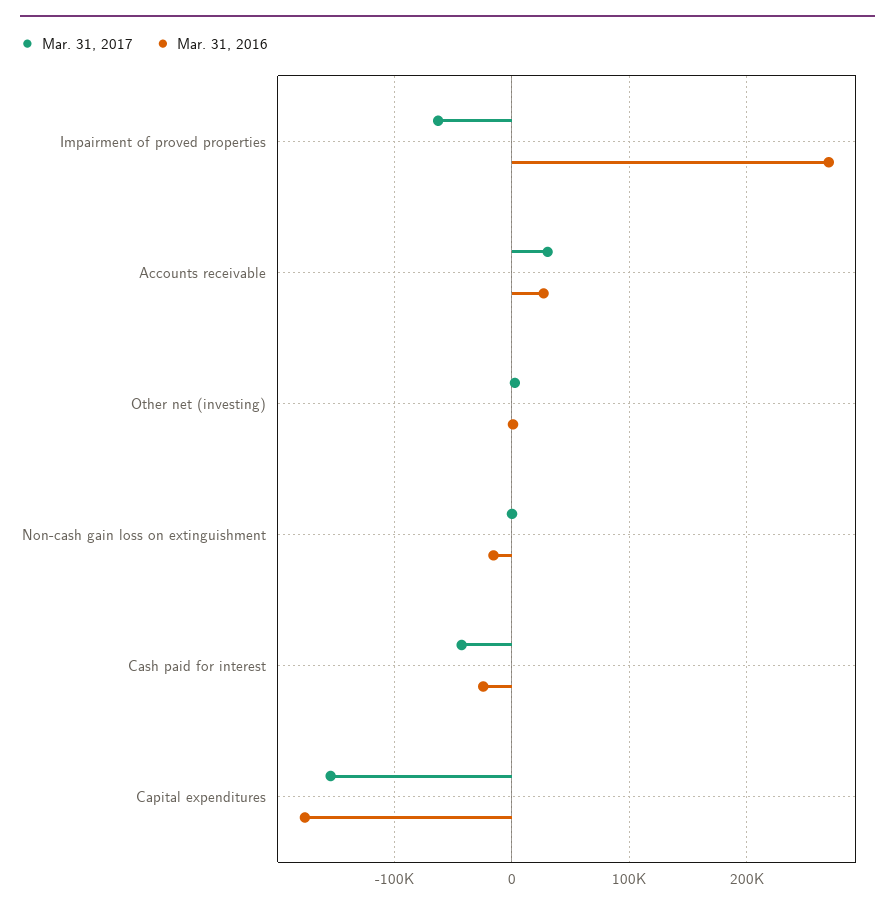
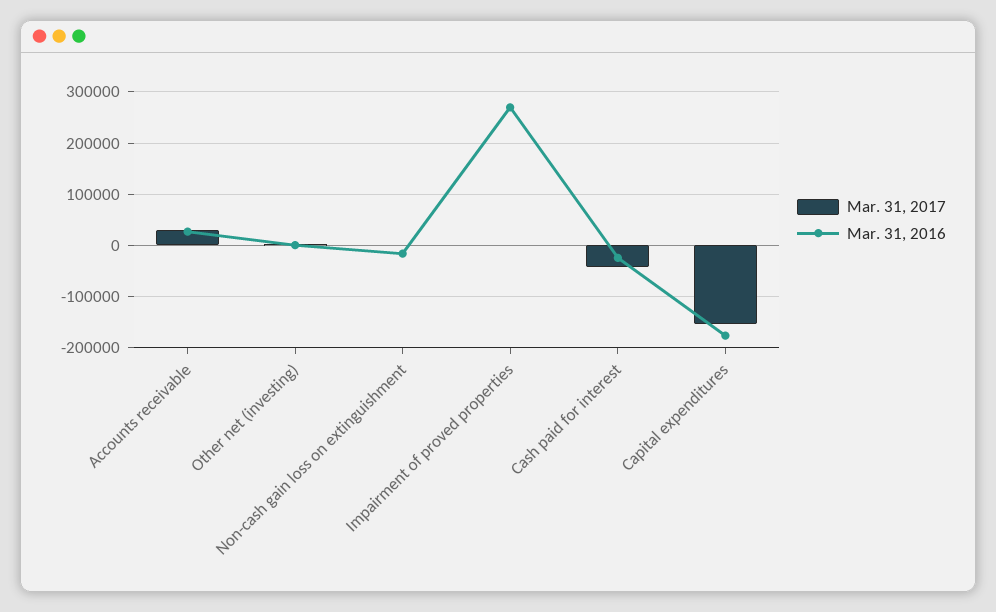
  {
    "Mar. 31, 2017": {
-     "Impairment of proved properties": -60000,
+     "Impairment of proved properties": 0,
      "Accounts receivable": 30000,
      "Other net (investing)": 0,
      "Non-cash gain loss on extinguishment": 0,
      "Cash paid for interest": -40000,
      "Capital expenditures": -150000
    },
    "Mar. 31, 2016": {
      "Impairment of proved properties": 270000,
      "Accounts receivable": 30000,
      "Other net (investing)": 0,
      "Non-cash gain loss on extinguishment": -20000,
      "Cash paid for interest": -20000,
      "Capital expenditures": -180000
    }
  }

